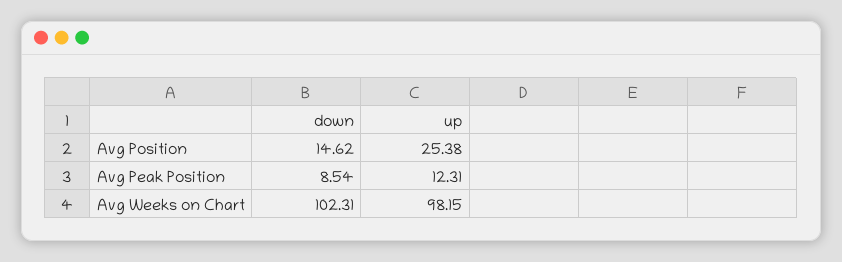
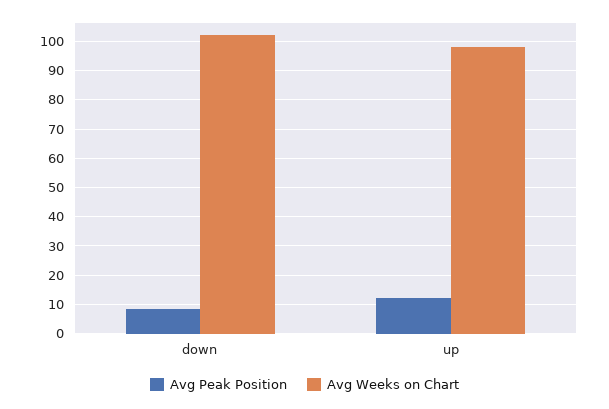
  {
-   "Avg Position": {
-     "down": 14.62,
-     "up": 25.38
-   },
    "Avg Peak Position": {
      "down": 8.54,
      "up": 12.31
    },
    "Avg Weeks on Chart": {
      "down": 102.31,
      "up": 98.15
    }
  }

